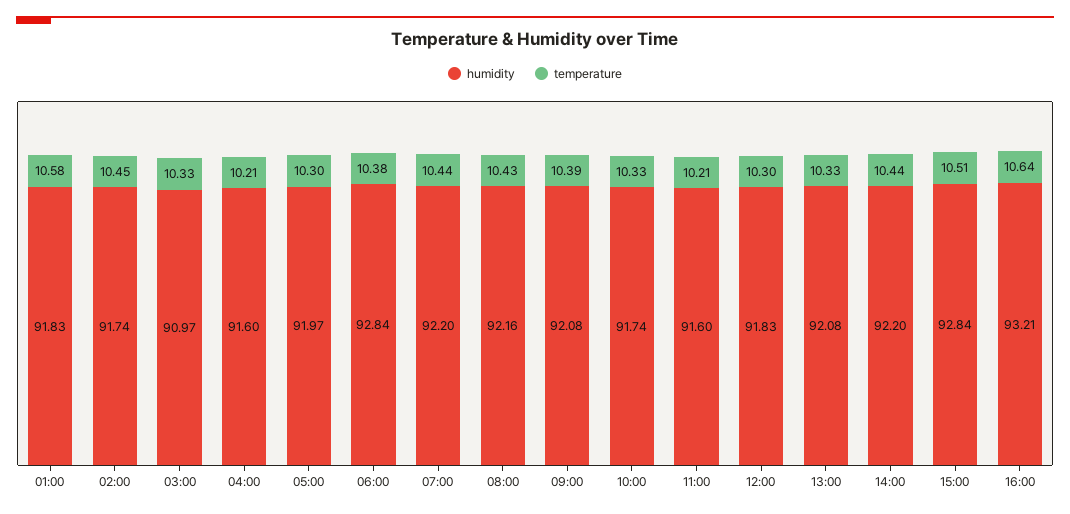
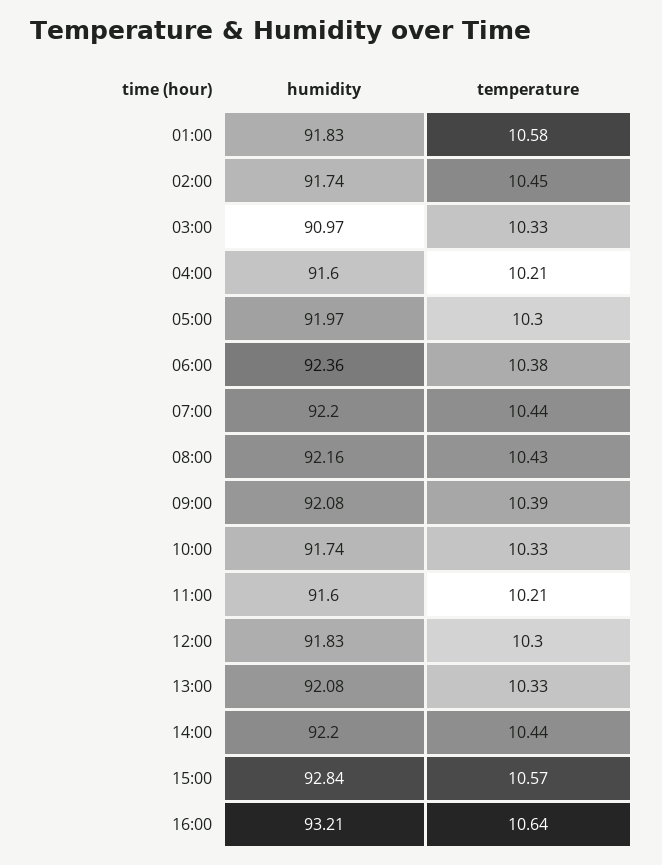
  {
    "humidity": {
      "01:00": 91.83,
      "02:00": 91.74,
      "03:00": 90.97,
      "04:00": 91.6,
      "05:00": 91.97,
-     "06:00": 92.84,
+     "06:00": 92.36,
      "07:00": 92.2,
      "08:00": 92.16,
      "09:00": 92.08,
      "10:00": 91.74,
      "11:00": 91.6,
      "12:00": 91.83,
      "13:00": 92.08,
      "14:00": 92.2,
      "15:00": 92.84,
      "16:00": 93.21
    },
    "temperature": {
      "01:00": 10.58,
      "02:00": 10.45,
      "03:00": 10.33,
      "04:00": 10.21,
      "05:00": 10.3,
      "06:00": 10.38,
      "07:00": 10.44,
      "08:00": 10.43,
      "09:00": 10.39,
      "10:00": 10.33,
      "11:00": 10.21,
      "12:00": 10.3,
      "13:00": 10.33,
      "14:00": 10.44,
-     "15:00": 10.51,
+     "15:00": 10.57,
      "16:00": 10.64
    }
  }

